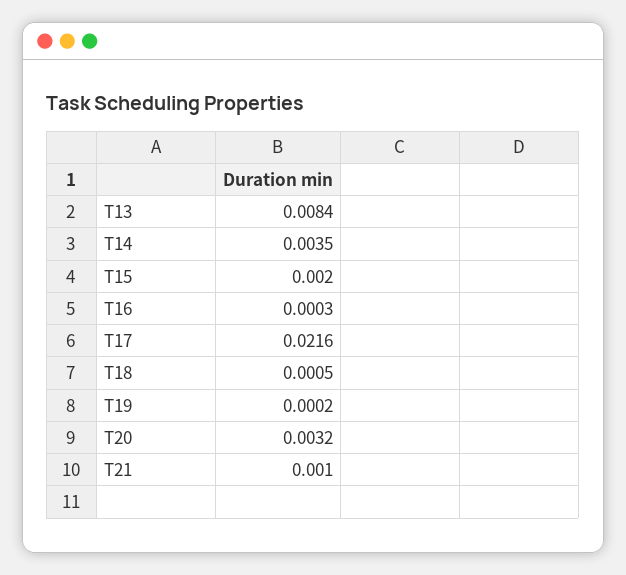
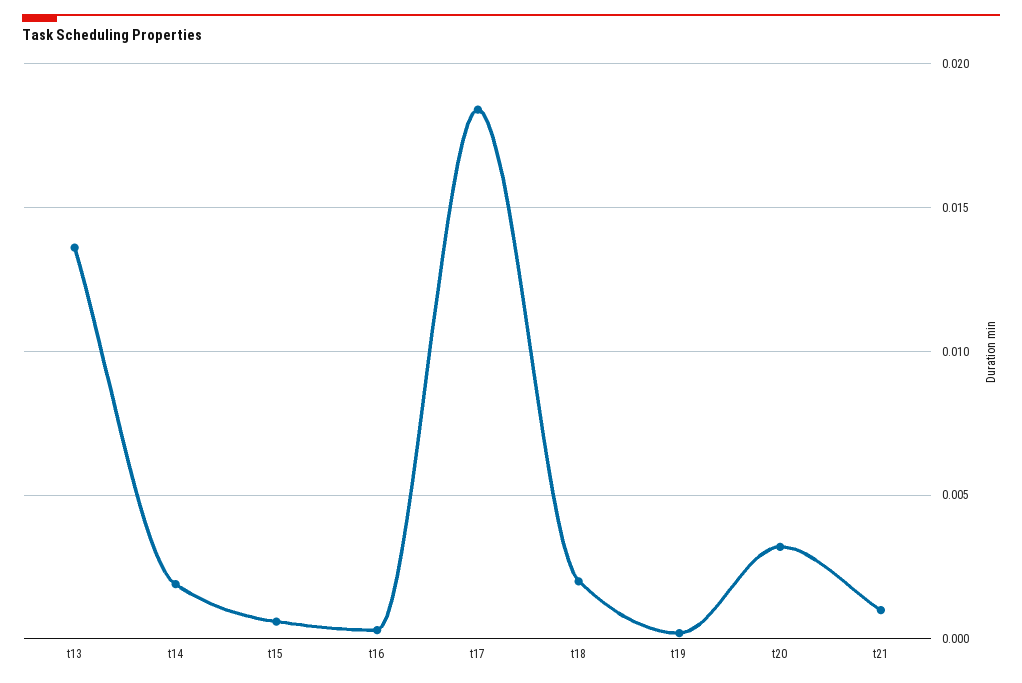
  {
-   "T13": 0.0084,
+   "T13": 0.0135,
-   "T14": 0.0035,
+   "T14": 0.002,
-   "T15": 0.002,
+   "T15": 0.0005,
    "T16": 0.0003,
-   "T17": 0.0216,
+   "T17": 0.0185,
-   "T18": 0.0005,
+   "T18": 0.002,
    "T19": 0.0002,
    "T20": 0.0032,
    "T21": 0.001
  }

